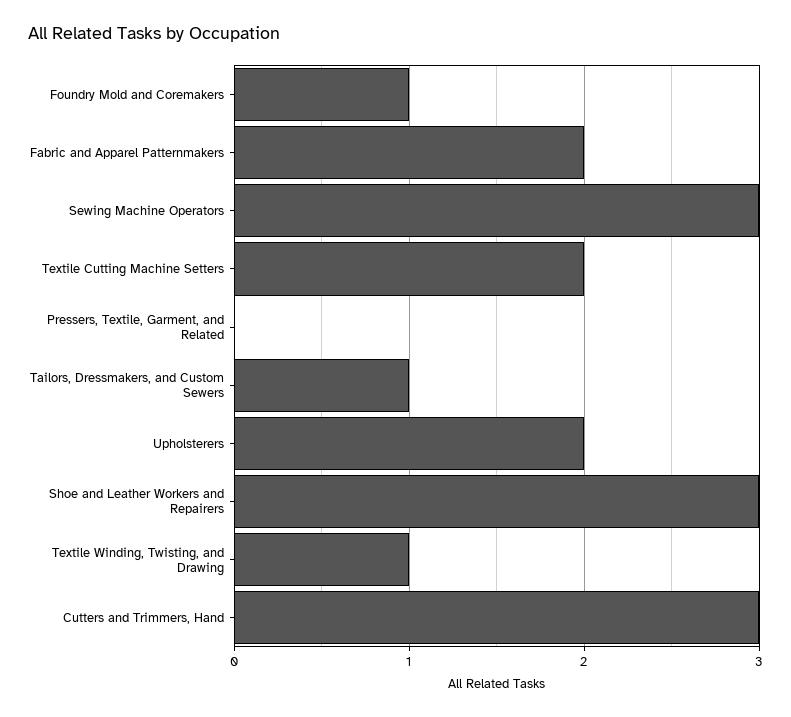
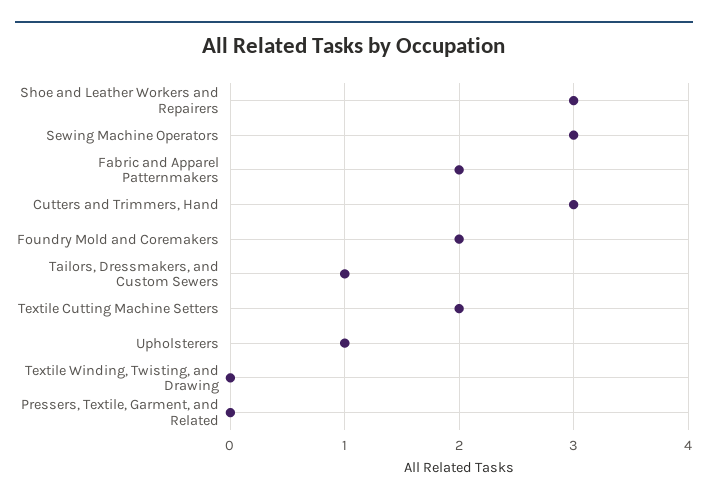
  {
-   "Foundry Mold and Coremakers": 1,
+   "Foundry Mold and Coremakers": 2,
    "Fabric and Apparel Patternmakers": 2,
    "Sewing Machine Operators": 3,
    "Textile Cutting Machine Setters": 2,
    "Pressers, Textile, Garment, and Related": 0,
    "Tailors, Dressmakers, and Custom Sewers": 1,
-   "Upholsterers": 2,
+   "Upholsterers": 1,
    "Shoe and Leather Workers and Repairers": 3,
-   "Textile Winding, Twisting, and Drawing": 1,
+   "Textile Winding, Twisting, and Drawing": 0,
    "Cutters and Trimmers, Hand": 3
  }

